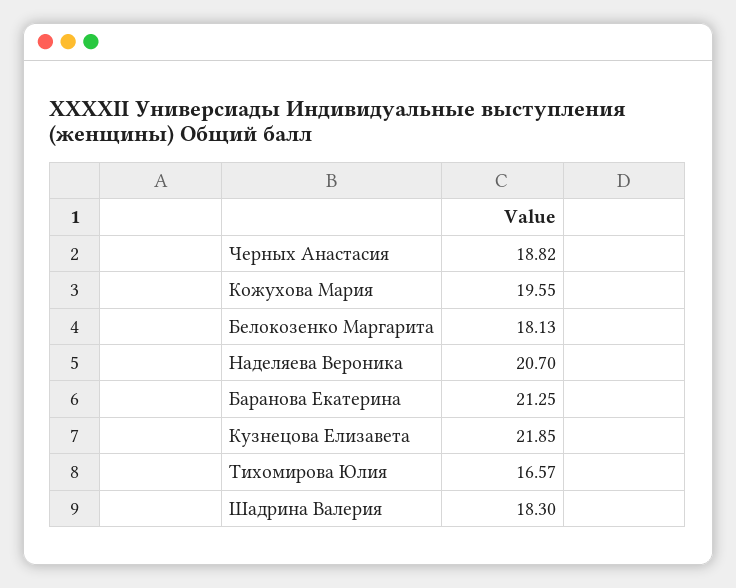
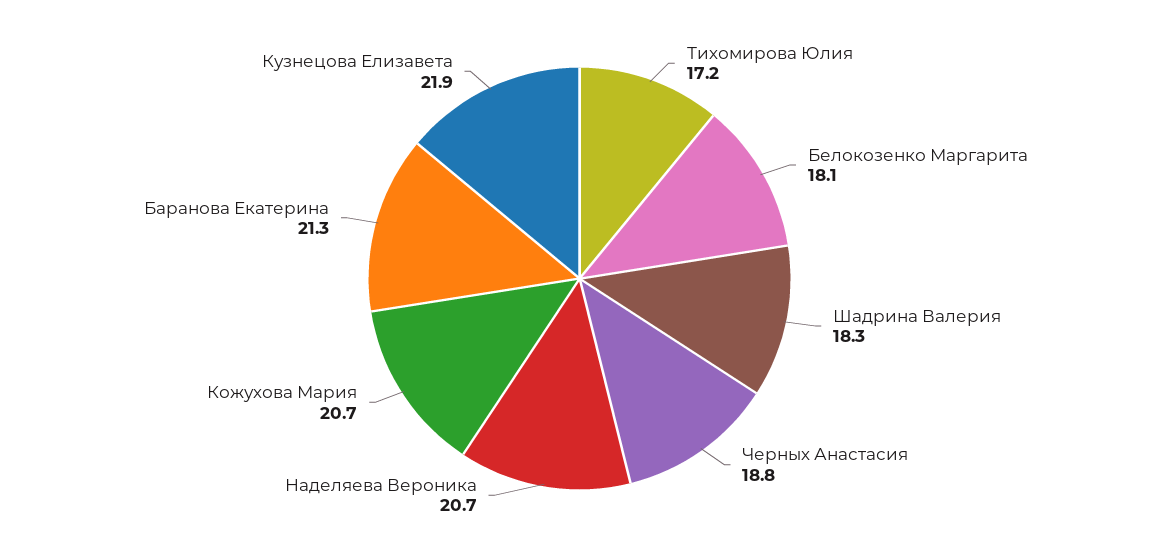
  {
    "Черных Анастасия": 18.82,
-   "Кожухова Мария": 19.55,
+   "Кожухова Мария": 20.7,
    "Белокозенко Маргарита": 18.13,
    "Наделяева Вероника": 20.7,
    "Баранова Екатерина": 21.25,
    "Кузнецова Елизавета": 21.85,
-   "Тихомирова Юлия": 16.57,
+   "Тихомирова Юлия": 17.2,
    "Шадрина Валерия": 18.3
  }

